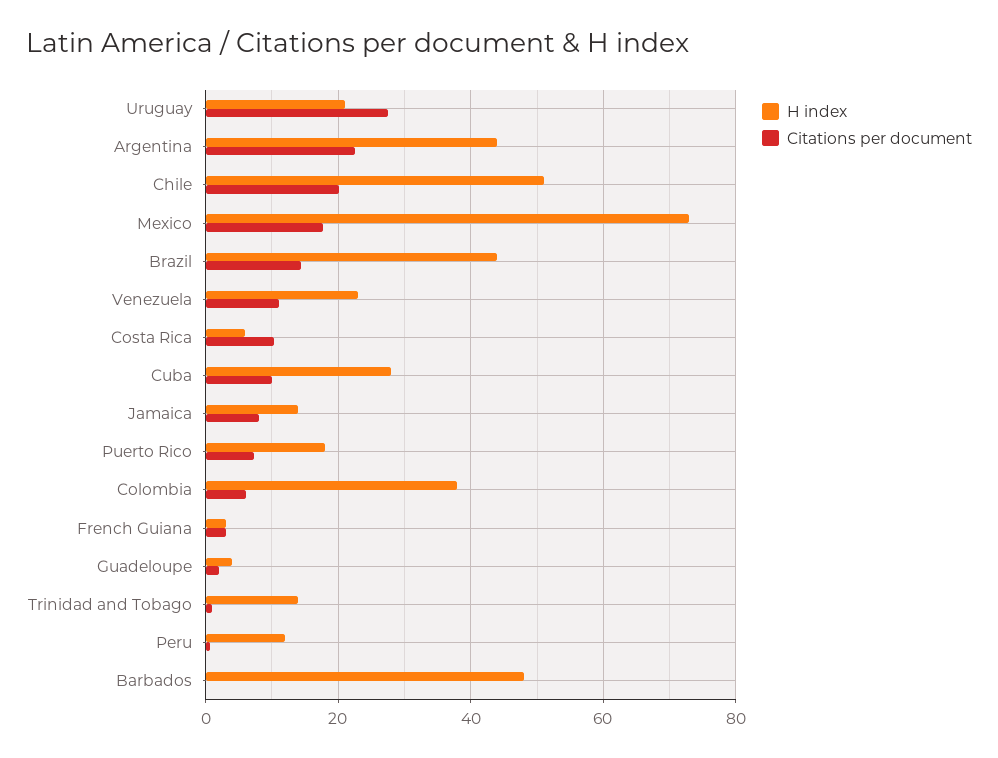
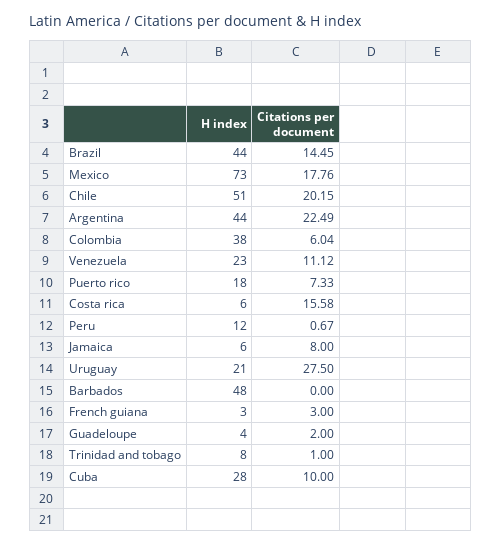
  {
    "H index": {
      "Uruguay": 21,
      "Argentina": 44,
      "Chile": 51,
      "Mexico": 73,
      "Brazil": 44,
      "Venezuela": 23,
      "Costa Rica": 6,
      "Cuba": 28,
-     "Jamaica": 14,
+     "Jamaica": 6,
      "Puerto Rico": 18,
      "Colombia": 38,
      "French Guiana": 3,
      "Guadeloupe": 4,
-     "Trinidad and Tobago": 14,
+     "Trinidad and Tobago": 8,
      "Peru": 12,
      "Barbados": 48
    },
    "Citations per document": {
      "Uruguay": 27.5,
      "Argentina": 22.49,
      "Chile": 20.15,
      "Mexico": 17.76,
      "Brazil": 14.45,
      "Venezuela": 11.12,
-     "Costa Rica": 10,
+     "Costa Rica": 15.58,
      "Cuba": 10,
      "Jamaica": 8,
      "Puerto Rico": 7.33,
      "Colombia": 6.04,
      "French Guiana": 3,
      "Guadeloupe": 2,
      "Trinidad and Tobago": 1,
      "Peru": 0.67,
      "Barbados": 0
    }
  }

